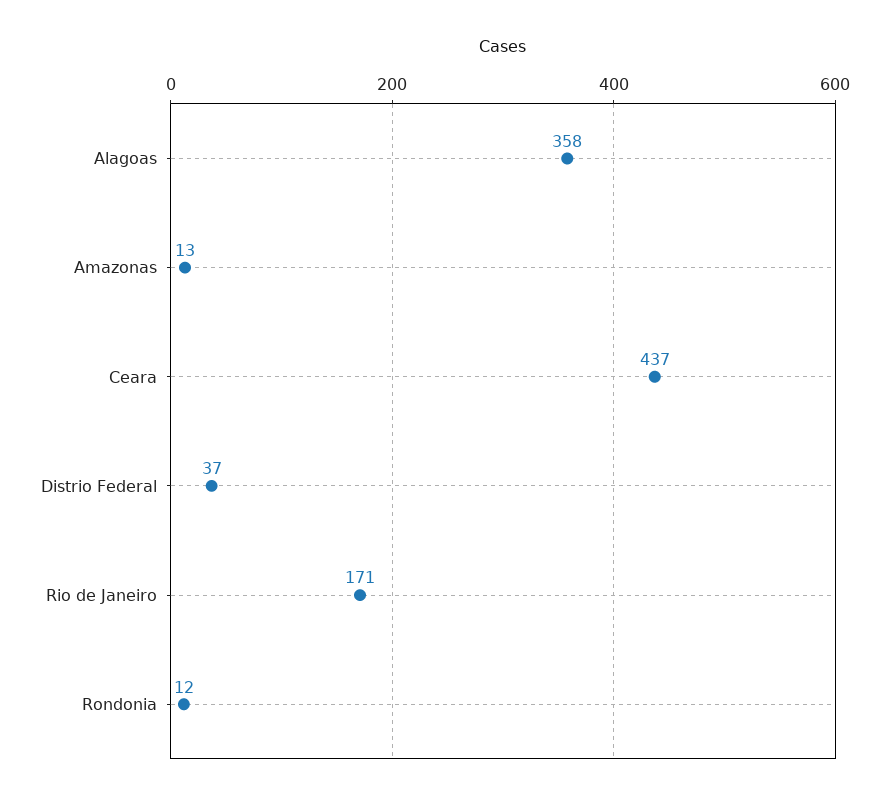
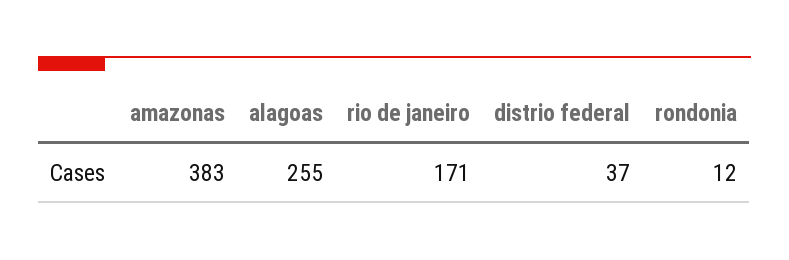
  {
-   "Alagoas": 358,
+   "Alagoas": 255,
-   "Amazonas": 13,
+   "Amazonas": 383,
-   "Ceara": 437,
    "Distrio Federal": 37,
    "Rio de Janeiro": 171,
    "Rondonia": 12
  }

